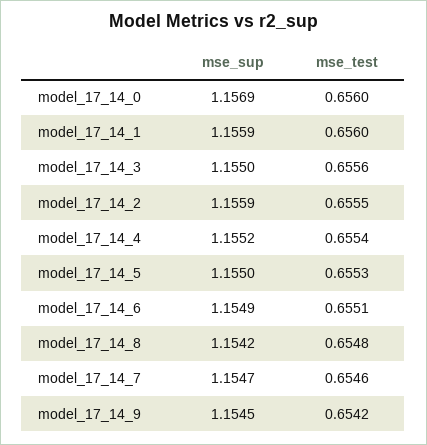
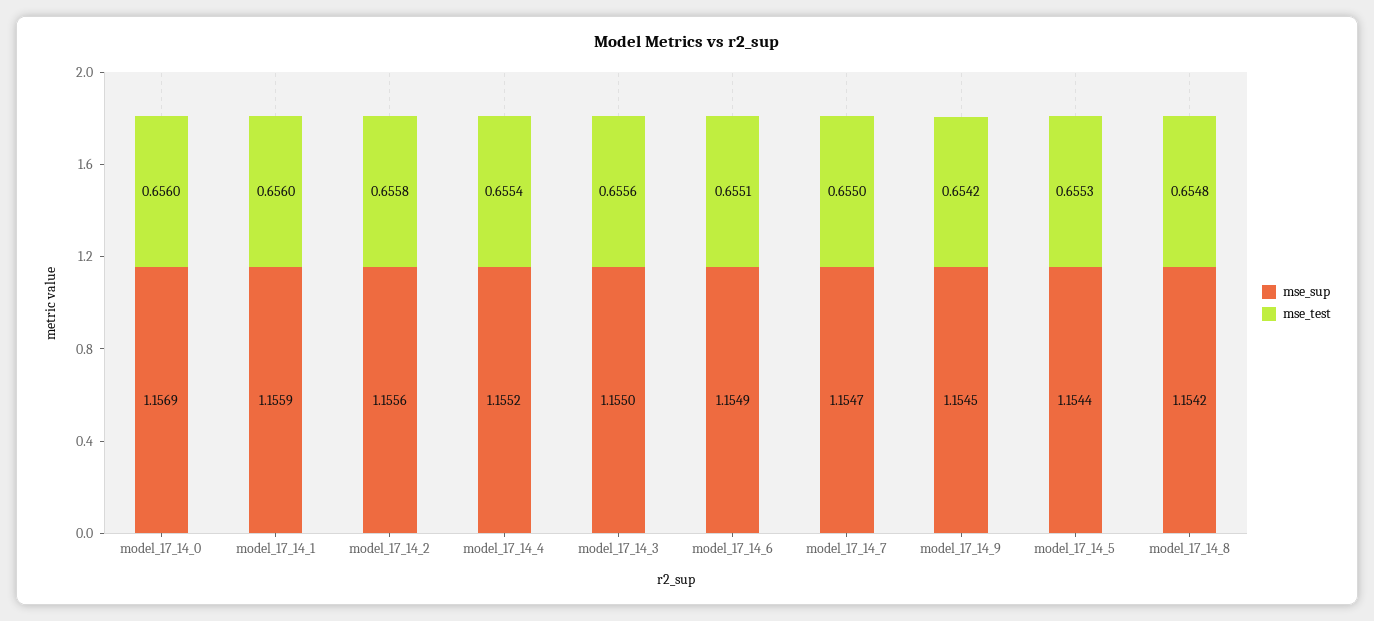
  {
    "mse_sup": {
      "model_17_14_0": 1.1569,
      "model_17_14_1": 1.1559,
      "model_17_14_3": 1.155,
-     "model_17_14_2": 1.1559,
+     "model_17_14_2": 1.1556,
      "model_17_14_4": 1.1552,
-     "model_17_14_5": 1.155,
+     "model_17_14_5": 1.1544,
      "model_17_14_6": 1.1549,
      "model_17_14_8": 1.1542,
      "model_17_14_7": 1.1547,
      "model_17_14_9": 1.1545
    },
    "mse_test": {
      "model_17_14_0": 0.656,
      "model_17_14_1": 0.656,
      "model_17_14_3": 0.6556,
-     "model_17_14_2": 0.6555,
+     "model_17_14_2": 0.6558,
      "model_17_14_4": 0.6554,
      "model_17_14_5": 0.6553,
      "model_17_14_6": 0.6551,
      "model_17_14_8": 0.6548,
-     "model_17_14_7": 0.6546,
+     "model_17_14_7": 0.655,
      "model_17_14_9": 0.6542
    }
  }

